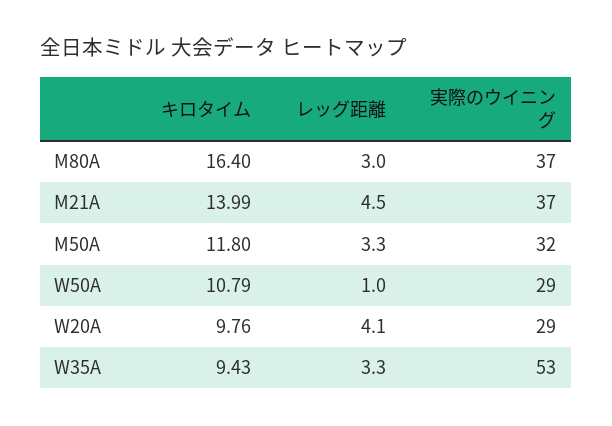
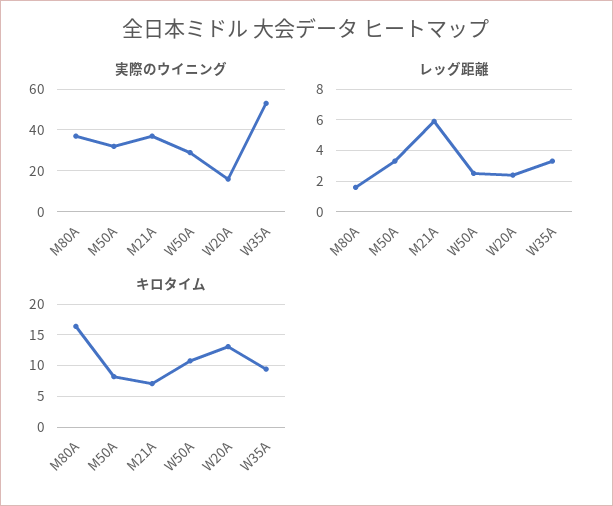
  {
    "キロタイム": {
      "M80A": 16.4,
-     "M21A": 13.99,
+     "M21A": 7,
-     "M50A": 11.8,
+     "M50A": 8,
      "W50A": 10.79,
-     "W20A": 9.76,
+     "W20A": 13,
      "W35A": 9.43
    },
    "レッグ距離": {
-     "M80A": 3,
+     "M80A": 1.5,
-     "M21A": 4.5,
+     "M21A": 6,
      "M50A": 3.3,
-     "W50A": 1,
+     "W50A": 2.5,
-     "W20A": 4.1,
+     "W20A": 2.5,
      "W35A": 3.3
    },
    "実際のウイニング": {
      "M80A": 37,
      "M21A": 37,
      "M50A": 32,
      "W50A": 29,
-     "W20A": 29,
+     "W20A": 15,
      "W35A": 53
    }
  }

